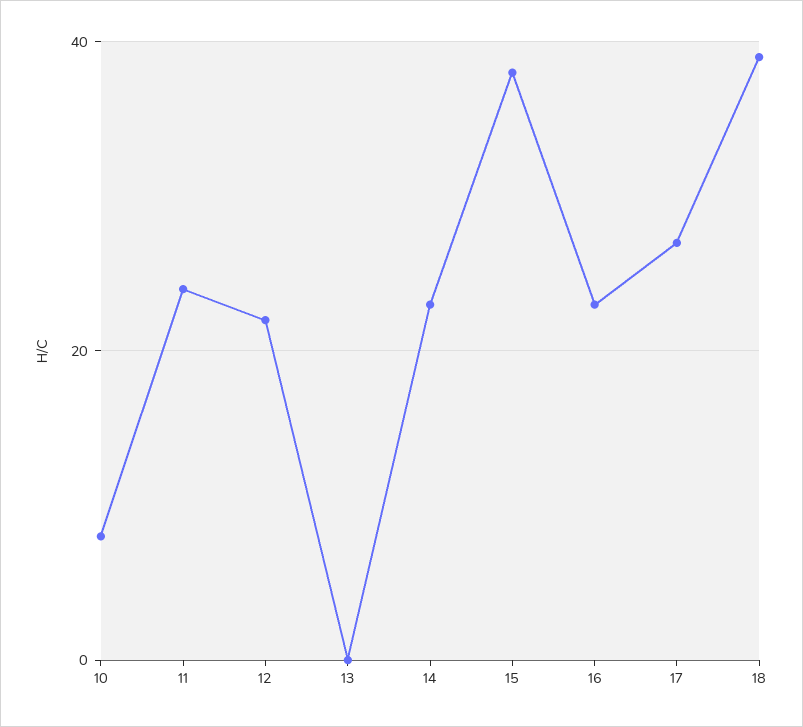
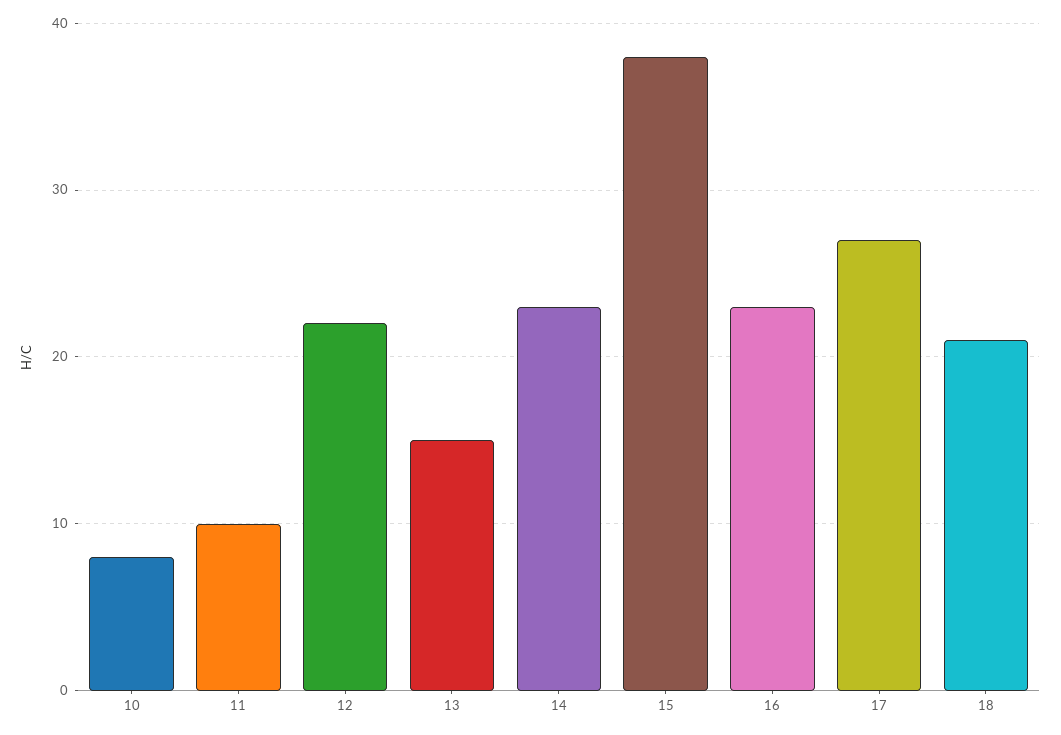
  {
    "10": 8,
-   "11": 25,
+   "11": 10,
    "12": 22,
-   "13": 0,
+   "13": 15,
    "14": 23,
    "15": 38,
    "16": 23,
    "17": 27,
-   "18": 40
+   "18": 21
  }

